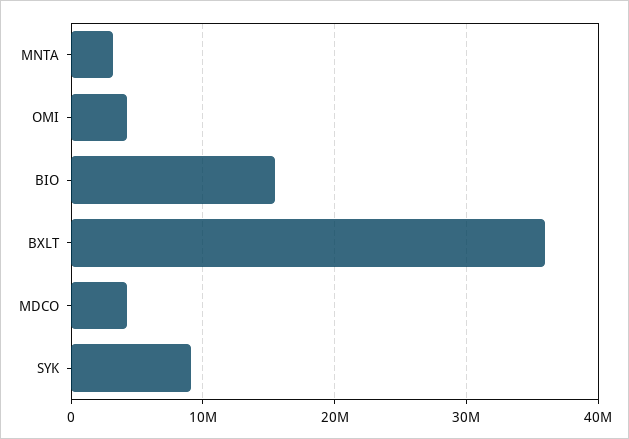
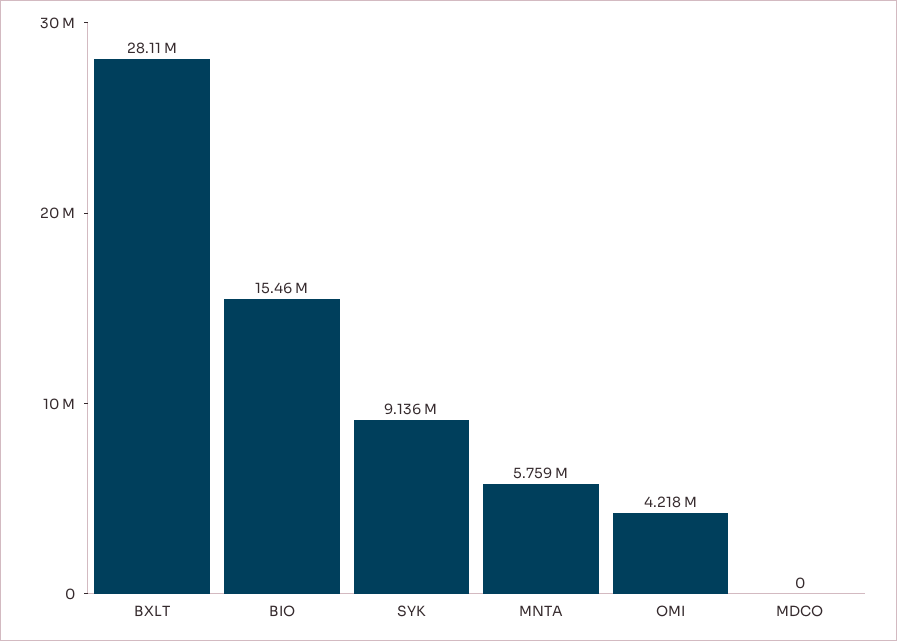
  {
-   "MNTA": 3000000,
+   "MNTA": 5759000,
    "OMI": 4218000,
    "BIO": 15460000,
-   "BXLT": 36000000,
+   "BXLT": 28110000,
-   "MDCO": 4000000,
+   "MDCO": 0,
    "SYK": 9136000
  }

